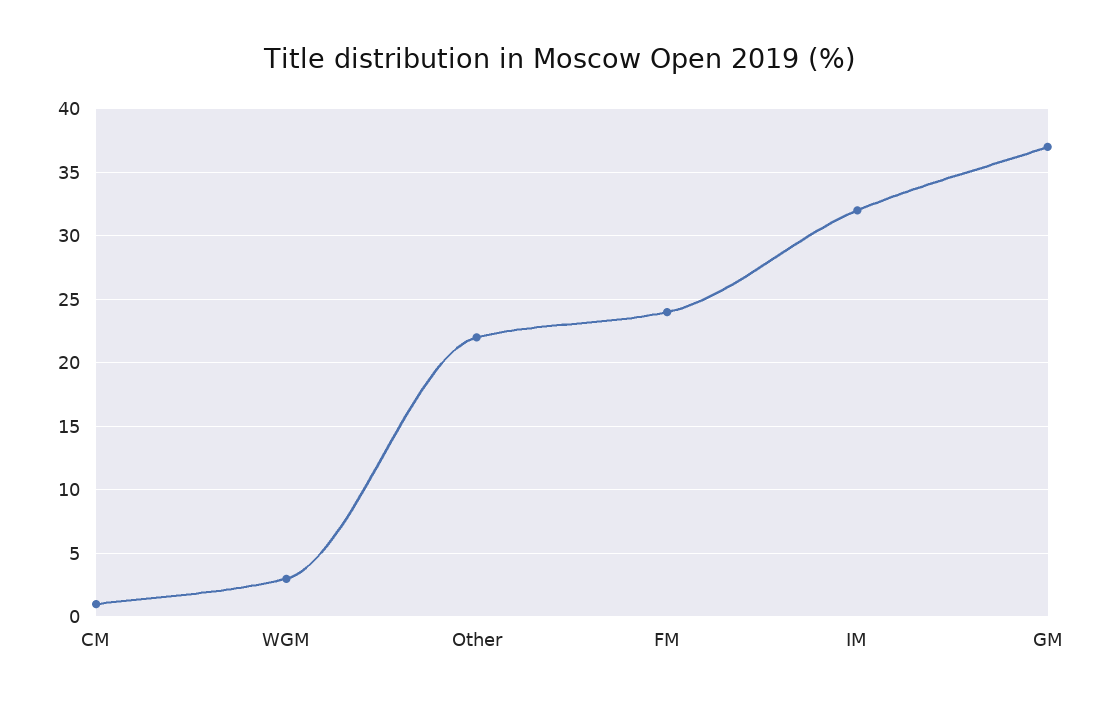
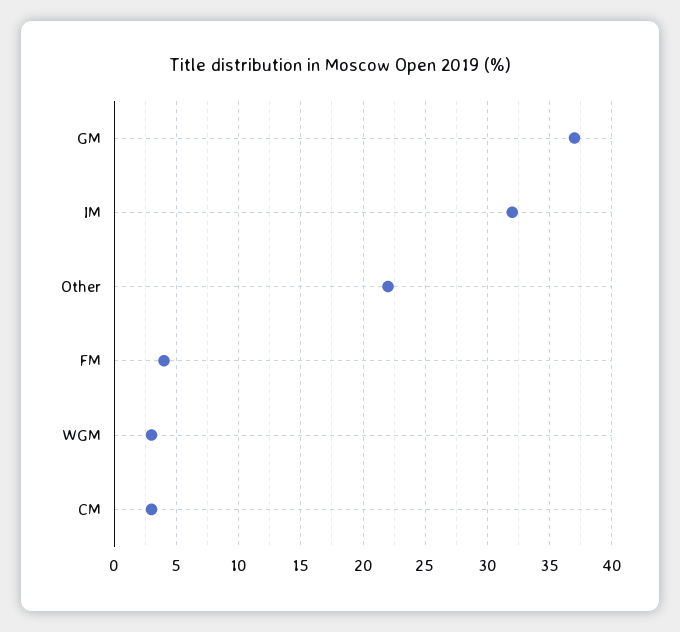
  {
-   "CM": 1,
+   "CM": 3,
    "WGM": 3,
    "Other": 22,
-   "FM": 24,
+   "FM": 4,
    "IM": 32,
    "GM": 37
  }

